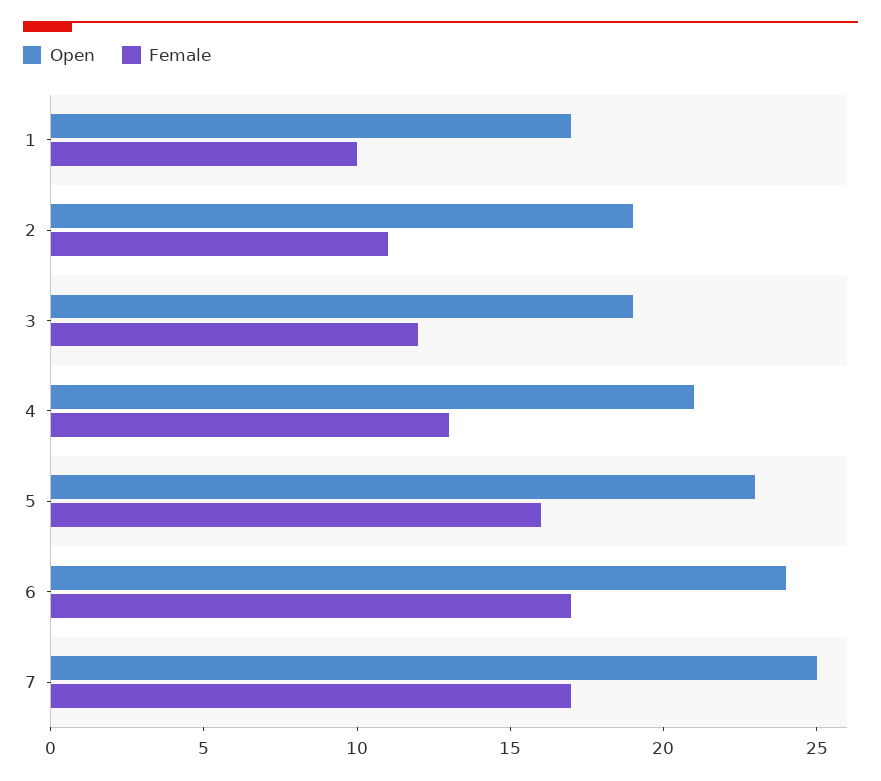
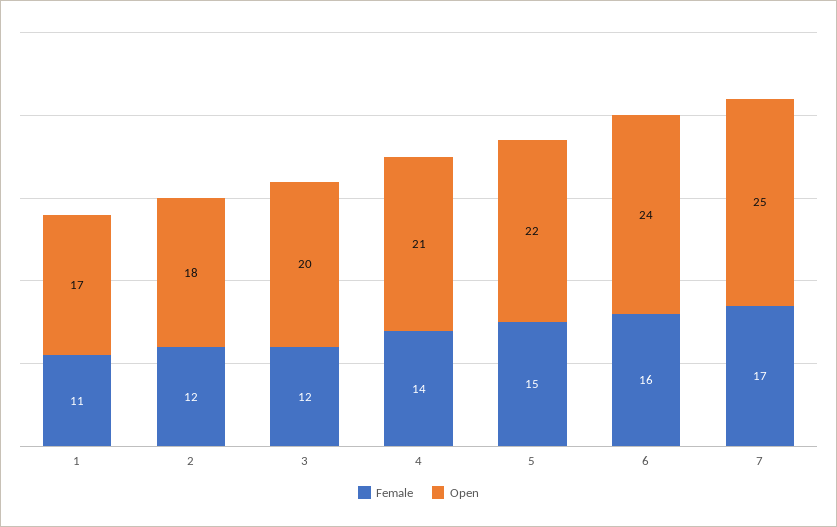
  {
    "Open": {
      "1": 17,
-     "2": 19,
+     "2": 18,
-     "3": 19,
+     "3": 20,
      "4": 21,
-     "5": 23,
+     "5": 22,
      "6": 24,
      "7": 25
    },
    "Female": {
-     "1": 10,
+     "1": 11,
-     "2": 11,
+     "2": 12,
      "3": 12,
-     "4": 13,
+     "4": 14,
-     "5": 16,
+     "5": 15,
-     "6": 17,
+     "6": 16,
      "7": 17
    }
  }

